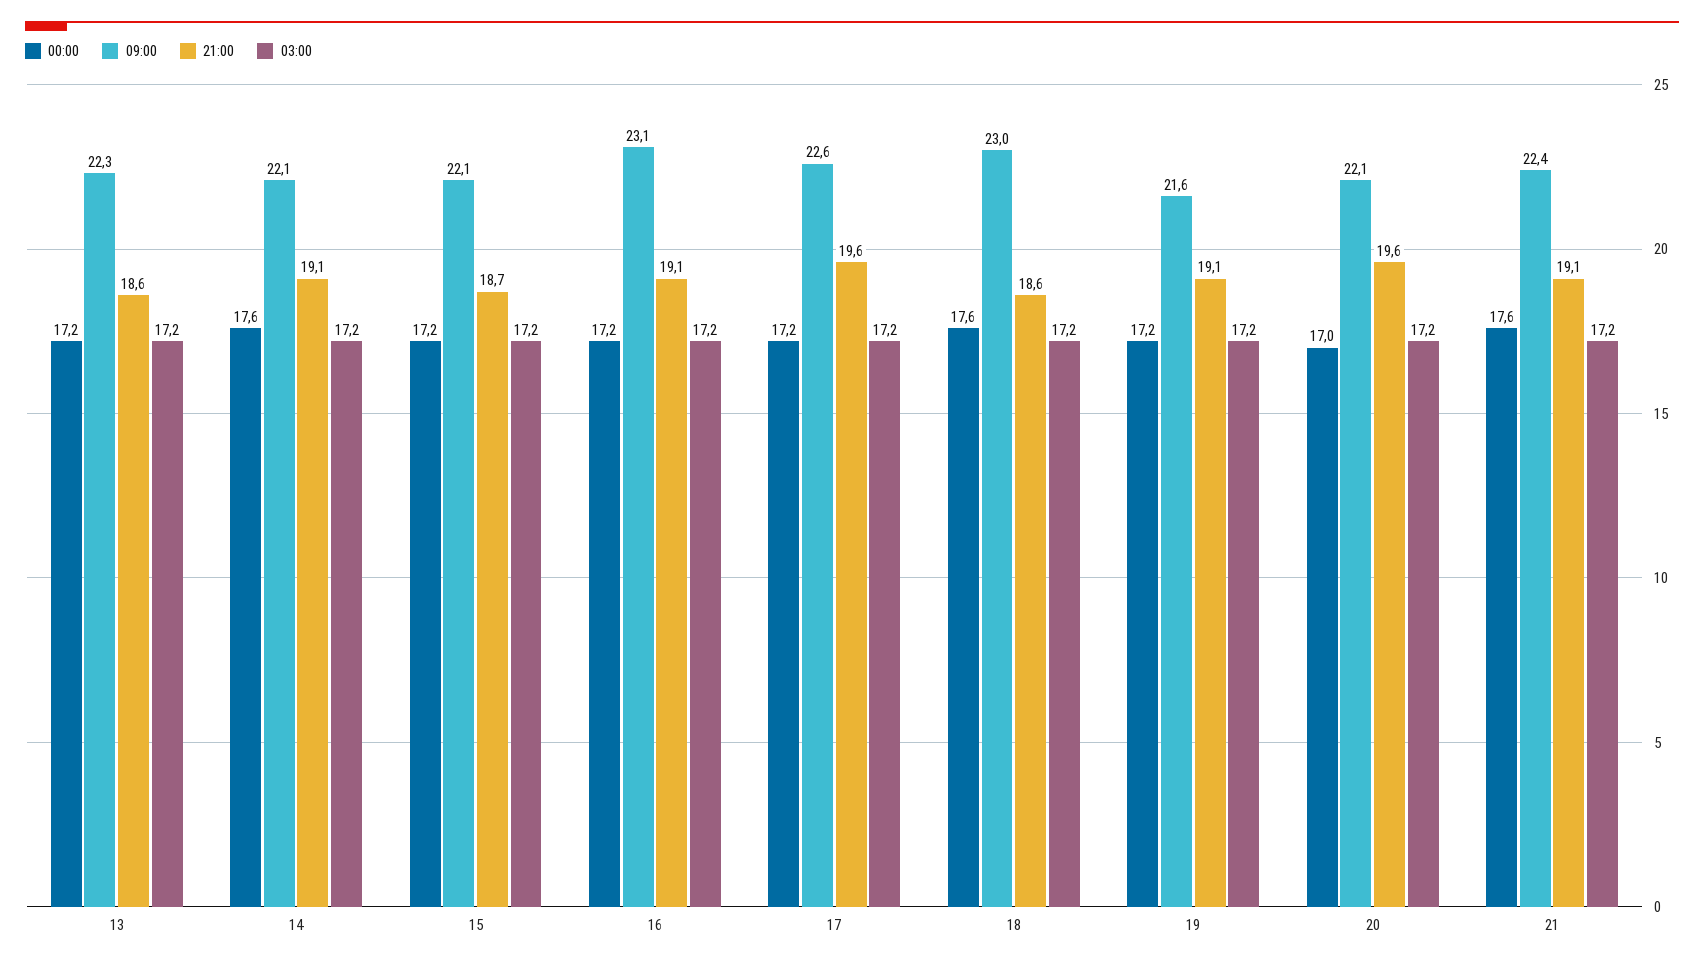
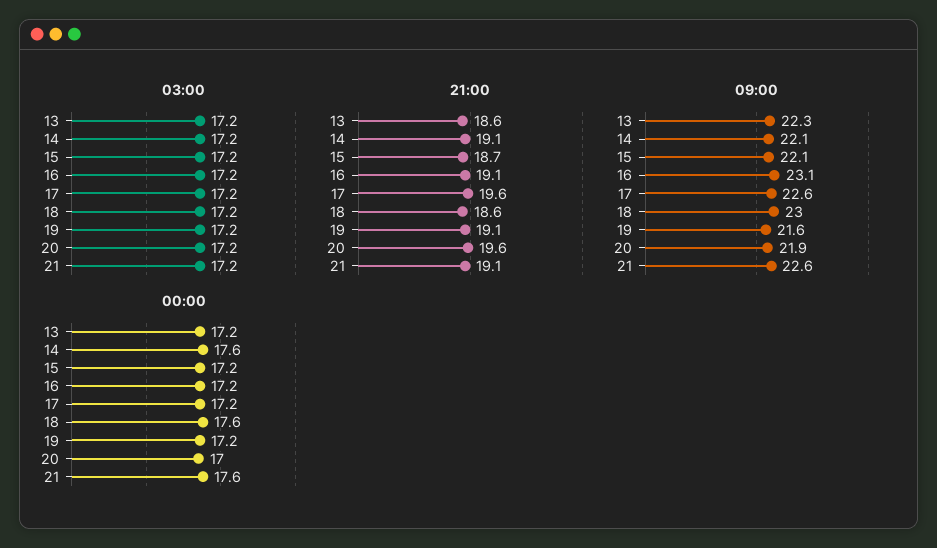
  {
    "00:00": {
      "13": 17.2,
      "14": 17.6,
      "15": 17.2,
      "16": 17.2,
      "17": 17.2,
      "18": 17.6,
      "19": 17.2,
      "20": 17,
      "21": 17.6
    },
    "09:00": {
      "13": 22.3,
      "14": 22.1,
      "15": 22.1,
      "16": 23.1,
      "17": 22.6,
      "18": 23,
      "19": 21.6,
-     "20": 22.1,
+     "20": 21.9,
-     "21": 22.4
+     "21": 22.6
    },
    "21:00": {
      "13": 18.6,
      "14": 19.1,
      "15": 18.7,
      "16": 19.1,
      "17": 19.6,
      "18": 18.6,
      "19": 19.1,
      "20": 19.6,
      "21": 19.1
    },
    "03:00": {
      "13": 17.2,
      "14": 17.2,
      "15": 17.2,
      "16": 17.2,
      "17": 17.2,
      "18": 17.2,
      "19": 17.2,
      "20": 17.2,
      "21": 17.2
    }
  }

